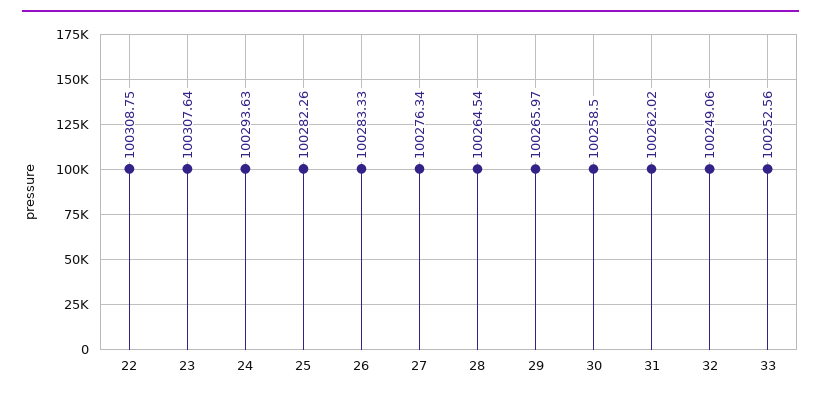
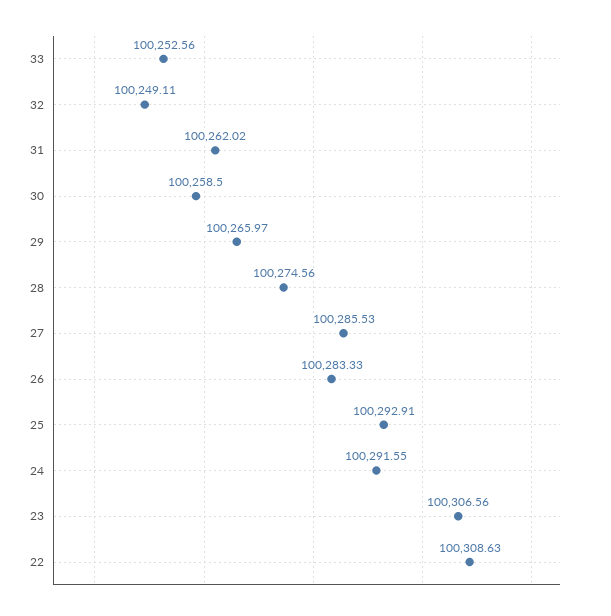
  {
-   "22": 100308.75,
+   "22": 100308.63,
-   "23": 100307.64,
+   "23": 100306.56,
-   "24": 100293.63,
+   "24": 100291.55,
-   "25": 100282.26,
+   "25": 100292.91,
    "26": 100283.33,
-   "27": 100276.34,
+   "27": 100285.53,
-   "28": 100264.54,
+   "28": 100274.56,
    "29": 100265.97,
    "30": 100258.5,
    "31": 100262.02,
-   "32": 100249.06,
+   "32": 100249.11,
    "33": 100252.56
  }

